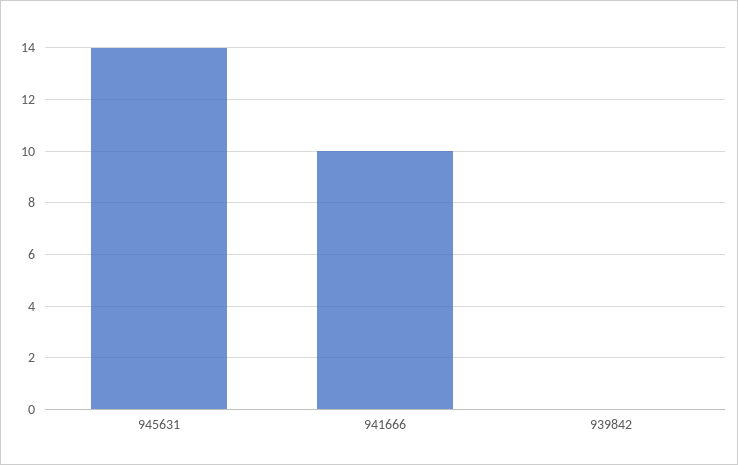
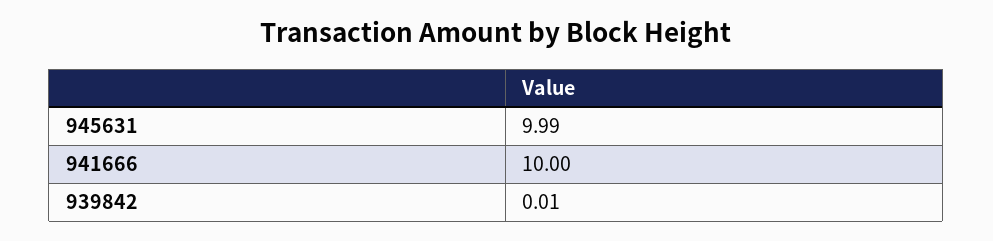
  {
-   "945631": 14,
+   "945631": 9.99,
    "941666": 10,
    "939842": 0.01
  }

